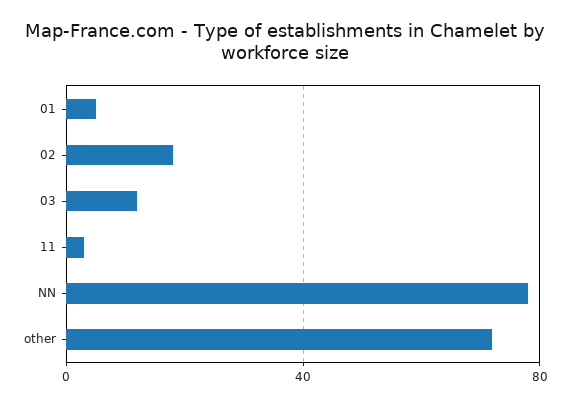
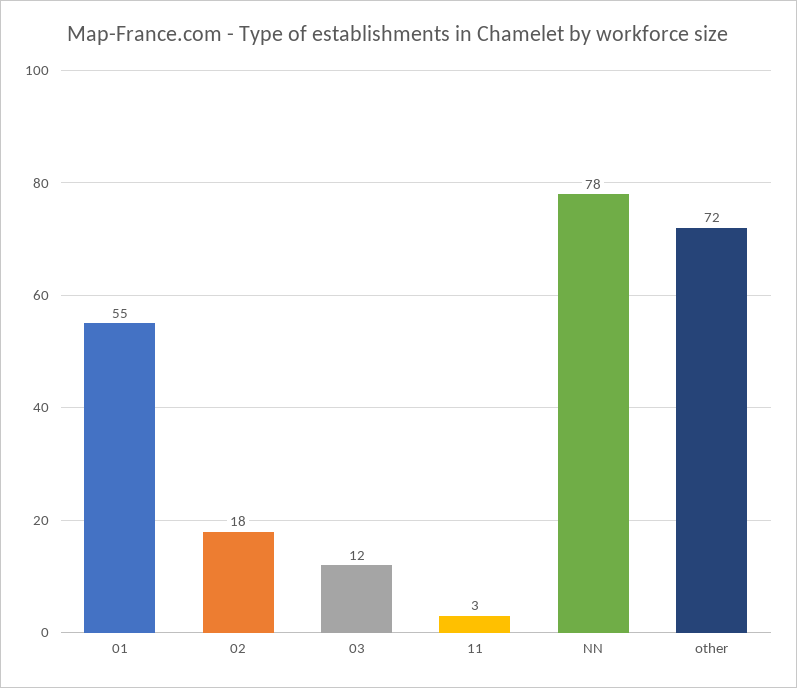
  {
-   "01": 5,
+   "01": 55,
    "02": 18,
    "03": 12,
    "11": 3,
    "NN": 78,
    "other": 72
  }

